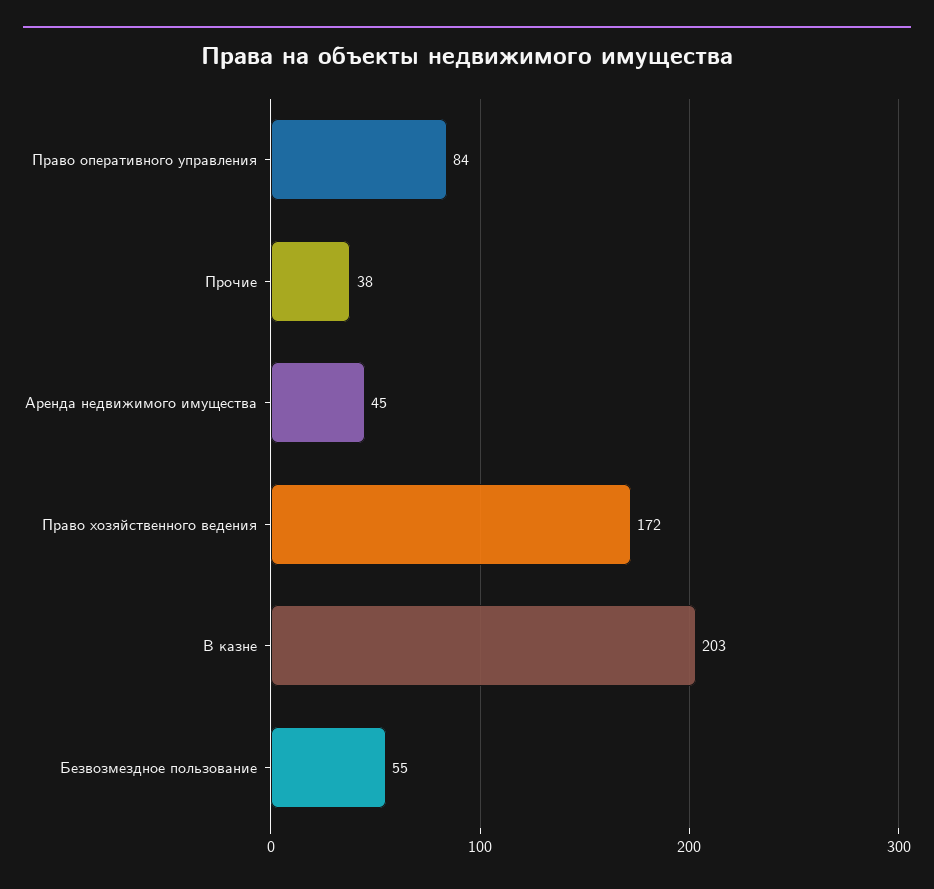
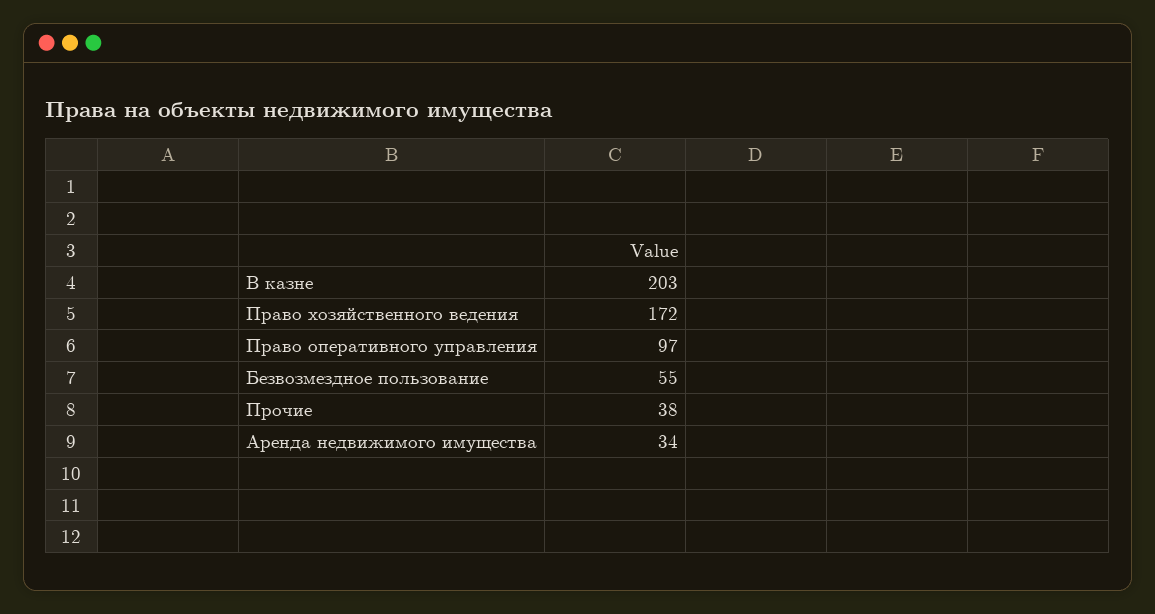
  {
-   "Право оперативного управления": 84,
+   "Право оперативного управления": 97,
    "Прочие": 38,
-   "Аренда недвижимого имущества": 45,
+   "Аренда недвижимого имущества": 34,
    "Право хозяйственного ведения": 172,
    "В казне": 203,
    "Безвозмездное пользование": 55
  }

